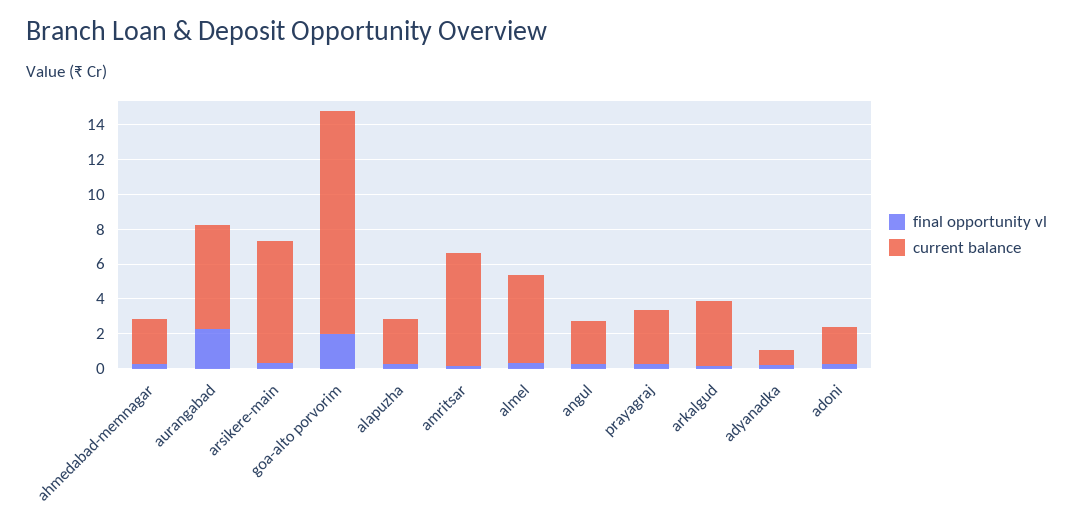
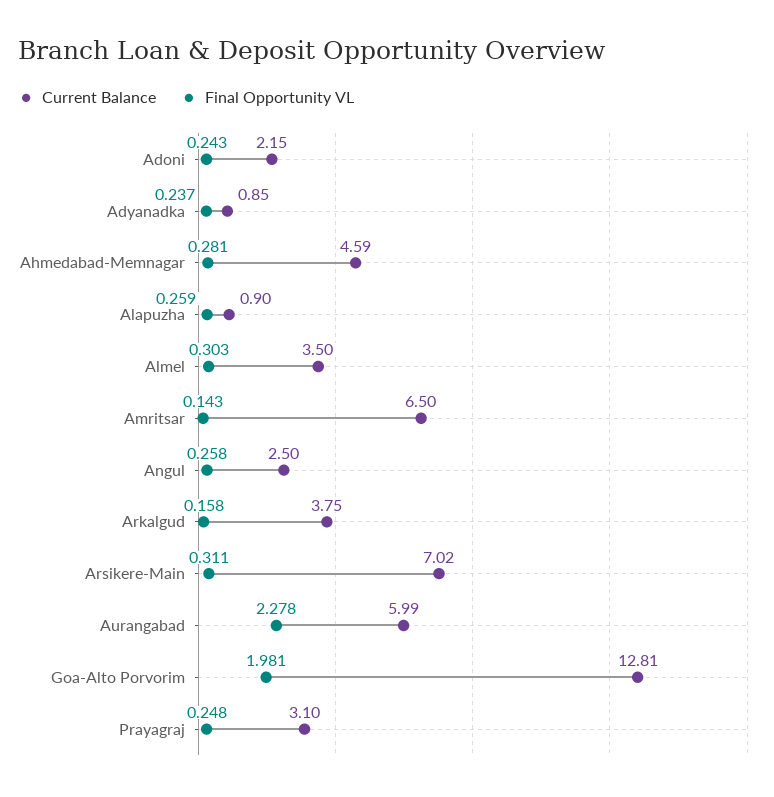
  {
    "final opportunity vl": {
      "ahmedabad-memnagar": 0.281,
      "aurangabad": 2.278,
      "arsikere-main": 0.311,
      "goa-alto porvorim": 1.981,
      "alapuzha": 0.259,
      "amritsar": 0.143,
      "almel": 0.303,
      "angul": 0.258,
      "prayagraj": 0.248,
      "arkalgud": 0.158,
      "adyanadka": 0.237,
      "adoni": 0.243
    },
    "current balance": {
-     "ahmedabad-memnagar": 2.5,
+     "ahmedabad-memnagar": 4.59,
      "aurangabad": 5.99,
      "arsikere-main": 7.02,
      "goa-alto porvorim": 12.81,
-     "alapuzha": 2.5,
+     "alapuzha": 0.9,
      "amritsar": 6.5,
-     "almel": 5,
+     "almel": 3.5,
      "angul": 2.5,
      "prayagraj": 3.1,
      "arkalgud": 3.75,
      "adyanadka": 0.85,
      "adoni": 2.15
    }
  }

